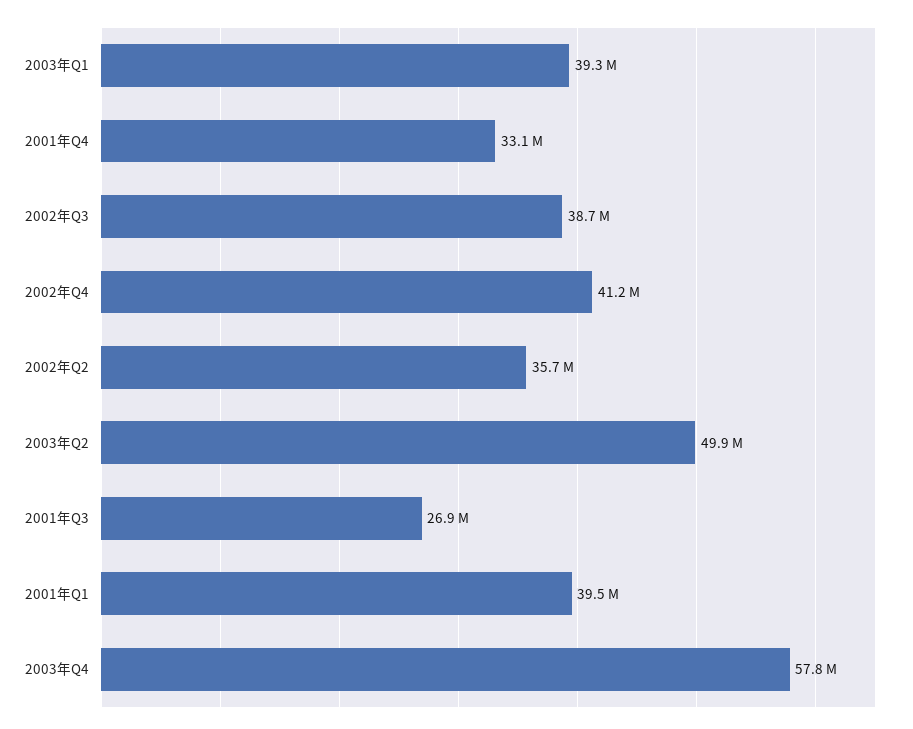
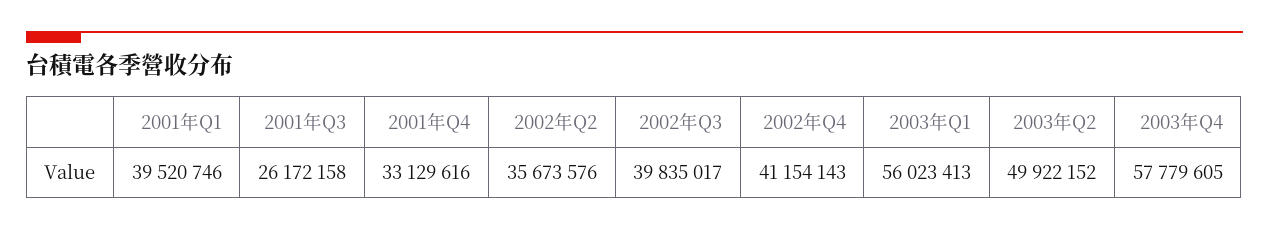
  {
-   "2003年Q1": 39300000,
+   "2003年Q1": 56023413,
    "2001年Q4": 33129616,
-   "2002年Q3": 38700000,
+   "2002年Q3": 39835017,
    "2002年Q4": 41154143,
    "2002年Q2": 35673576,
    "2003年Q2": 49922152,
-   "2001年Q3": 26900000,
+   "2001年Q3": 26172158,
    "2001年Q1": 39520746,
    "2003年Q4": 57779605
  }

